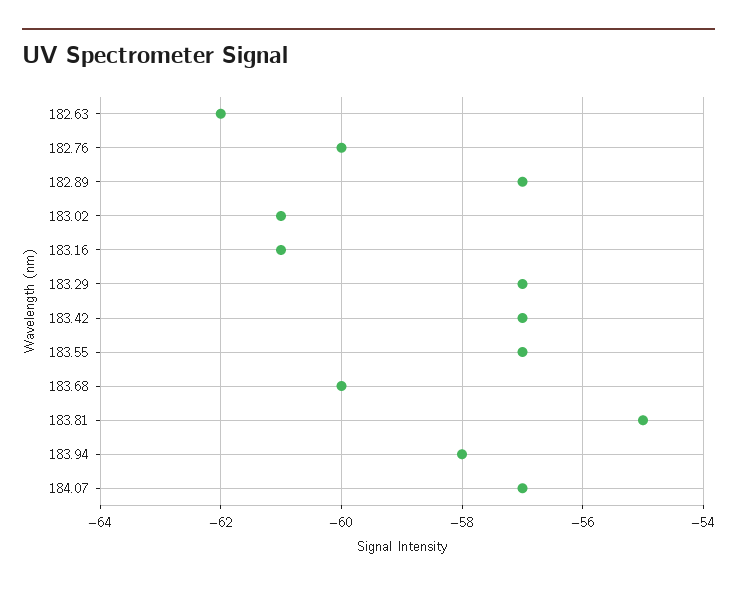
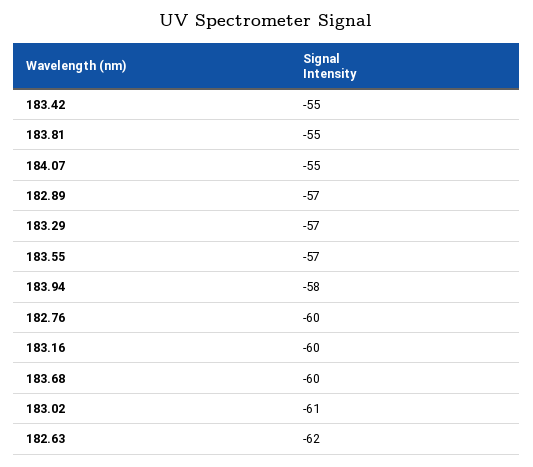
  {
    "182.63": -62,
    "182.76": -60,
    "182.89": -57,
    "183.02": -61,
-   "183.16": -61,
+   "183.16": -60,
    "183.29": -57,
-   "183.42": -57,
+   "183.42": -55,
    "183.55": -57,
    "183.68": -60,
    "183.81": -55,
    "183.94": -58,
-   "184.07": -57
+   "184.07": -55
  }

